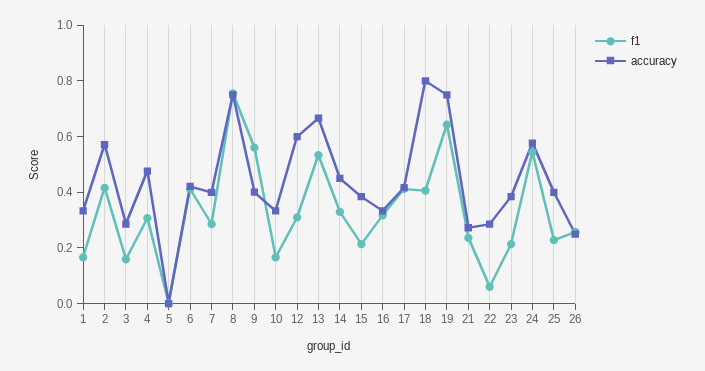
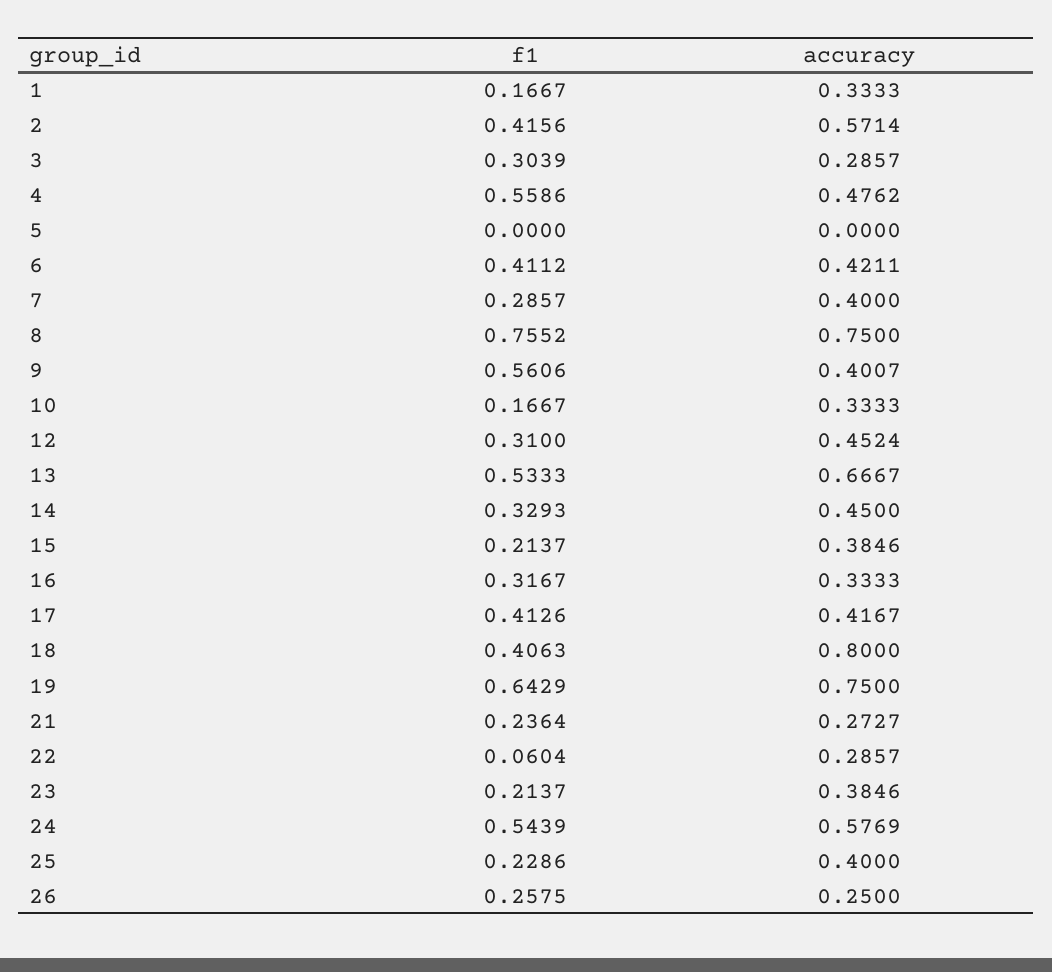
  {
    "f1": {
      "1": 0.1667,
      "2": 0.4156,
-     "3": 0.15,
+     "3": 0.3039,
-     "4": 0.3,
+     "4": 0.5586,
      "5": 0,
      "6": 0.4112,
      "7": 0.2857,
      "8": 0.7552,
      "9": 0.5606,
      "10": 0.1667,
      "12": 0.31,
      "13": 0.5333,
      "14": 0.3293,
      "15": 0.2137,
      "16": 0.3167,
      "17": 0.4126,
      "18": 0.4063,
      "19": 0.6429,
      "21": 0.2364,
      "22": 0.0604,
      "23": 0.2137,
      "24": 0.5439,
      "25": 0.2286,
      "26": 0.2575
    },
    "accuracy": {
      "1": 0.3333,
      "2": 0.5714,
      "3": 0.2857,
      "4": 0.4762,
      "5": 0,
      "6": 0.4211,
      "7": 0.4,
      "8": 0.75,
      "9": 0.4007,
      "10": 0.3333,
-     "12": 0.6,
+     "12": 0.4524,
      "13": 0.6667,
      "14": 0.45,
      "15": 0.3846,
      "16": 0.3333,
      "17": 0.4167,
      "18": 0.8,
      "19": 0.75,
      "21": 0.2727,
      "22": 0.2857,
      "23": 0.3846,
      "24": 0.5769,
      "25": 0.4,
      "26": 0.25
    }
  }

